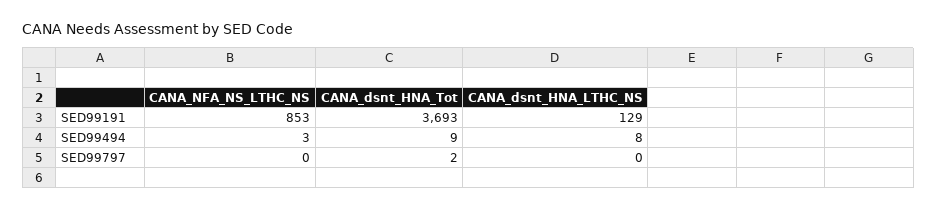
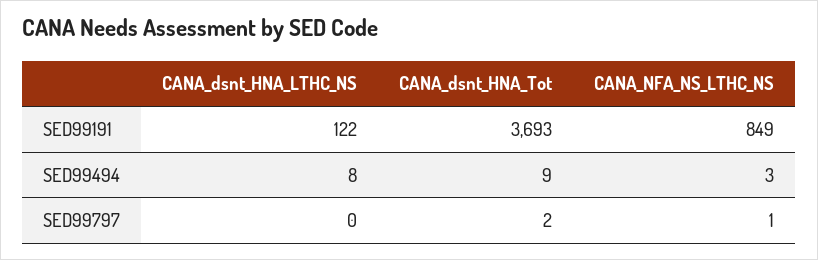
  {
    "CANA_NFA_NS_LTHC_NS": {
-     "SED99191": 853,
+     "SED99191": 849,
      "SED99494": 3,
-     "SED99797": 0
+     "SED99797": 1
    },
    "CANA_dsnt_HNA_Tot": {
      "SED99191": 3693,
      "SED99494": 9,
      "SED99797": 2
    },
    "CANA_dsnt_HNA_LTHC_NS": {
-     "SED99191": 129,
+     "SED99191": 122,
      "SED99494": 8,
      "SED99797": 0
    }
  }

